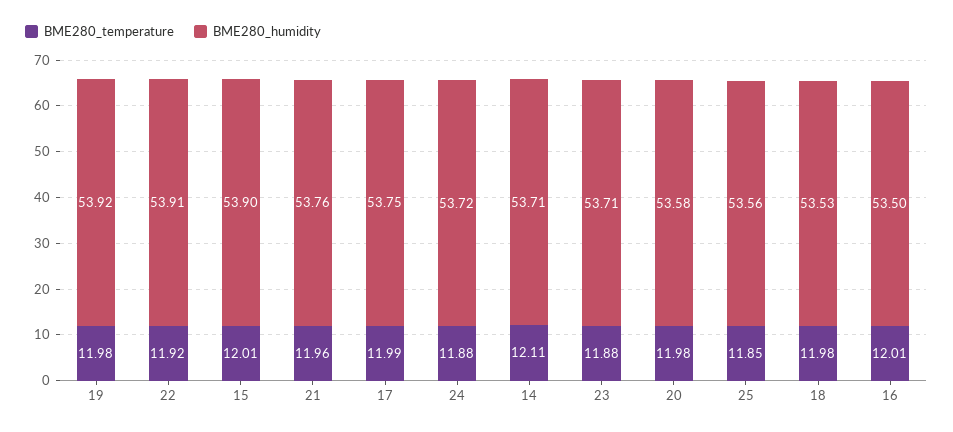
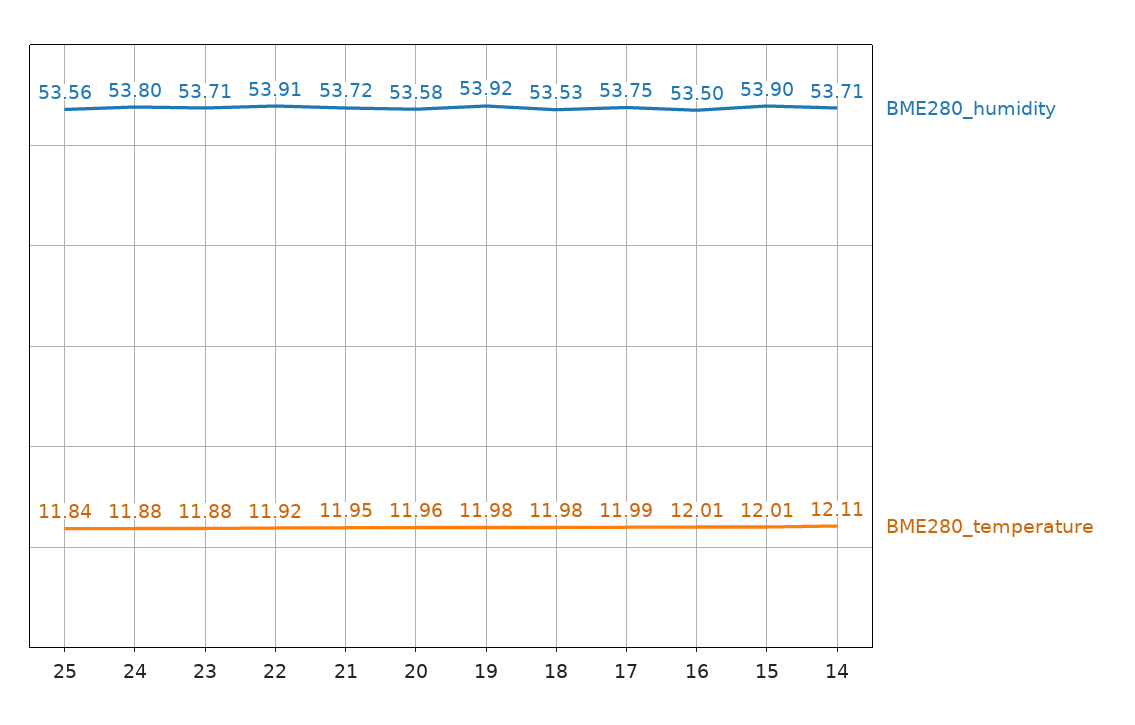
  {
    "BME280_temperature": {
      "19": 11.98,
      "22": 11.92,
      "15": 12.01,
-     "21": 11.96,
+     "21": 11.95,
      "17": 11.99,
      "24": 11.88,
      "14": 12.11,
      "23": 11.88,
-     "20": 11.98,
+     "20": 11.96,
-     "25": 11.85,
+     "25": 11.84,
      "18": 11.98,
      "16": 12.01
    },
    "BME280_humidity": {
      "19": 53.92,
      "22": 53.91,
      "15": 53.9,
-     "21": 53.76,
+     "21": 53.72,
      "17": 53.75,
-     "24": 53.72,
+     "24": 53.8,
      "14": 53.71,
      "23": 53.71,
      "20": 53.58,
      "25": 53.56,
      "18": 53.53,
      "16": 53.5
    }
  }

